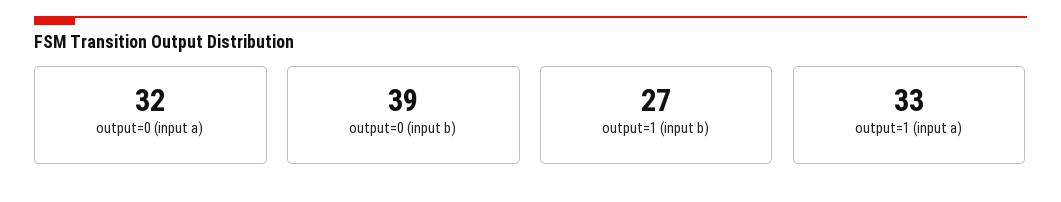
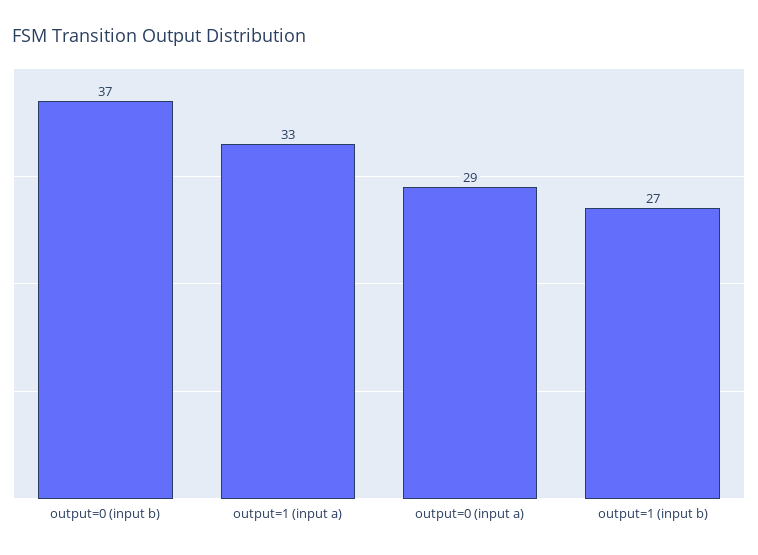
  {
-   "output=0 (input a)": 32,
+   "output=0 (input a)": 29,
-   "output=0 (input b)": 39,
+   "output=0 (input b)": 37,
    "output=1 (input b)": 27,
    "output=1 (input a)": 33
  }

